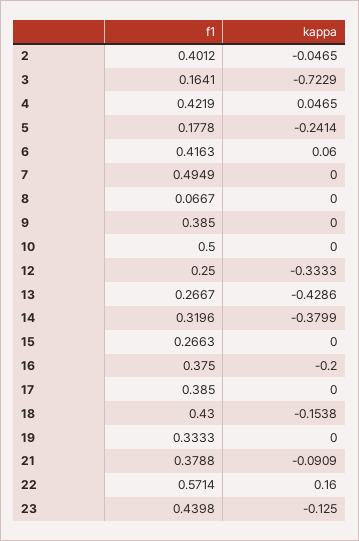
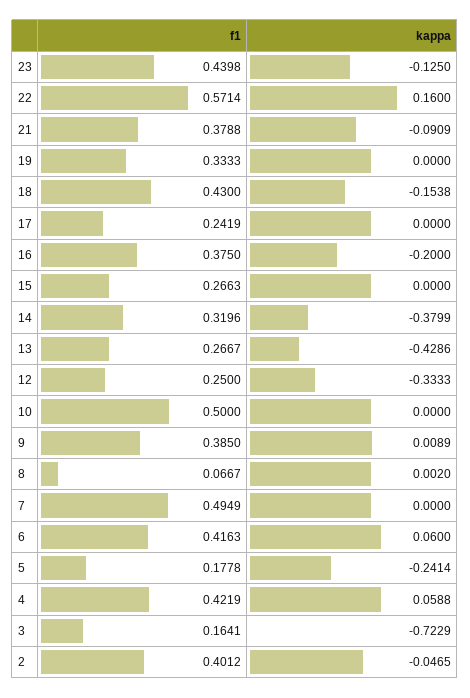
  {
    "f1": {
      "2": 0.4012,
      "3": 0.1641,
      "4": 0.4219,
      "5": 0.1778,
      "6": 0.4163,
      "7": 0.4949,
      "8": 0.0667,
      "9": 0.385,
      "10": 0.5,
      "12": 0.25,
      "13": 0.2667,
      "14": 0.3196,
      "15": 0.2663,
      "16": 0.375,
-     "17": 0.385,
+     "17": 0.2419,
      "18": 0.43,
      "19": 0.3333,
      "21": 0.3788,
      "22": 0.5714,
      "23": 0.4398
    },
    "kappa": {
      "2": -0.0465,
      "3": -0.7229,
-     "4": 0.0465,
+     "4": 0.0588,
      "5": -0.2414,
      "6": 0.06,
      "7": 0,
-     "8": 0,
+     "8": 0.002,
-     "9": 0,
+     "9": 0.0089,
      "10": 0,
      "12": -0.3333,
      "13": -0.4286,
      "14": -0.3799,
      "15": 0,
      "16": -0.2,
      "17": 0,
      "18": -0.1538,
      "19": 0,
      "21": -0.0909,
      "22": 0.16,
      "23": -0.125
    }
  }

